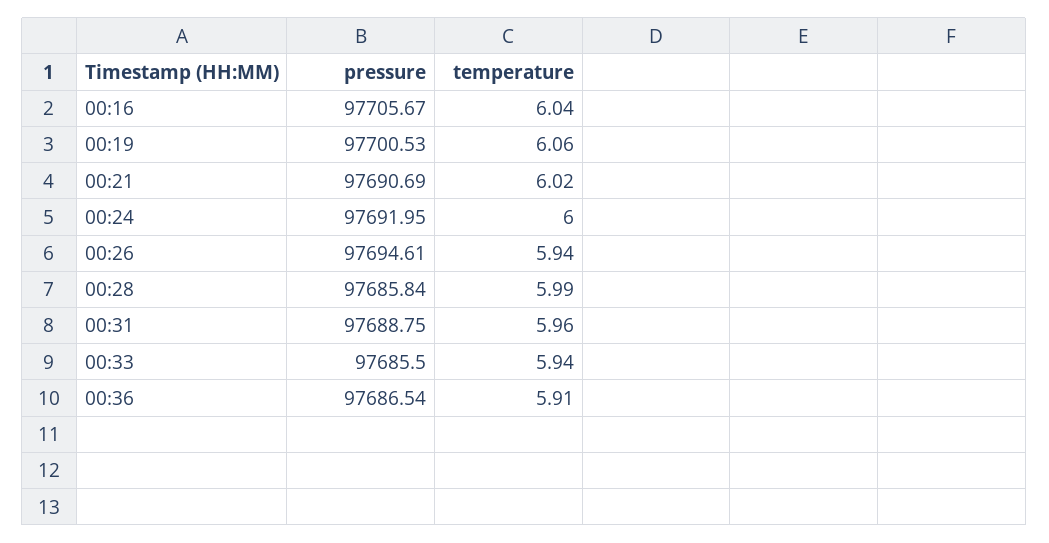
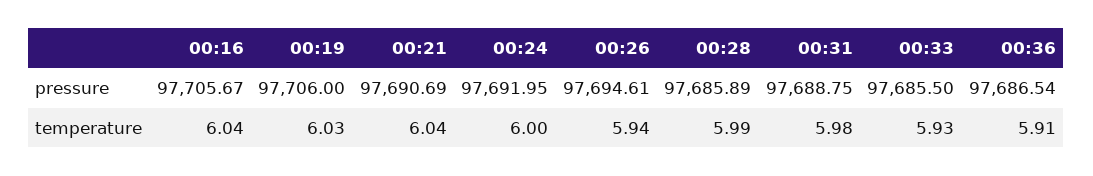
  {
    "pressure": {
      "00:16": 97705.67,
-     "00:19": 97700.53,
+     "00:19": 97706,
      "00:21": 97690.69,
      "00:24": 97691.95,
      "00:26": 97694.61,
-     "00:28": 97685.84,
+     "00:28": 97685.89,
      "00:31": 97688.75,
      "00:33": 97685.5,
      "00:36": 97686.54
    },
    "temperature": {
      "00:16": 6.04,
-     "00:19": 6.06,
+     "00:19": 6.03,
-     "00:21": 6.02,
+     "00:21": 6.04,
      "00:24": 6,
      "00:26": 5.94,
      "00:28": 5.99,
-     "00:31": 5.96,
+     "00:31": 5.98,
-     "00:33": 5.94,
+     "00:33": 5.93,
      "00:36": 5.91
    }
  }

